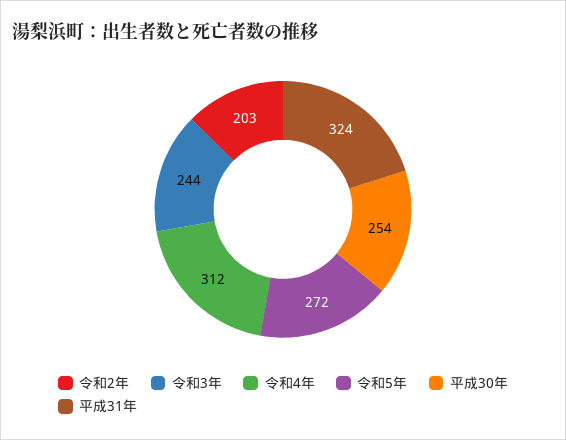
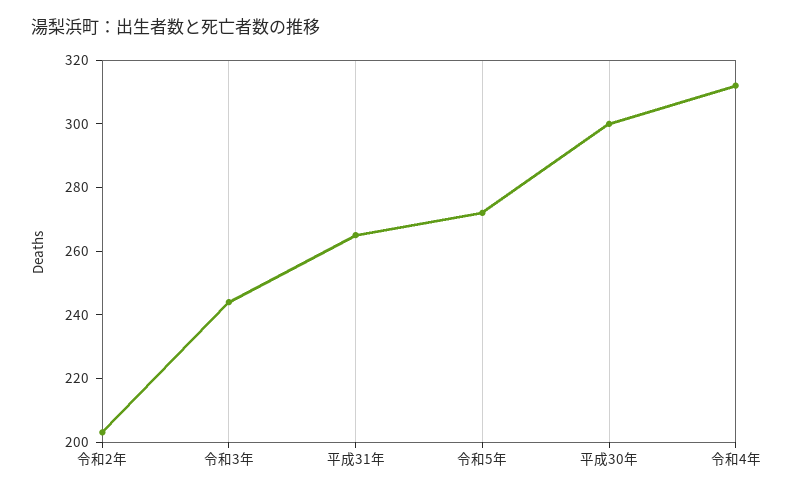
  {
    "令和2年": 203,
    "令和3年": 244,
    "令和4年": 312,
    "令和5年": 272,
-   "平成30年": 254,
+   "平成30年": 300,
-   "平成31年": 324
+   "平成31年": 265
  }

